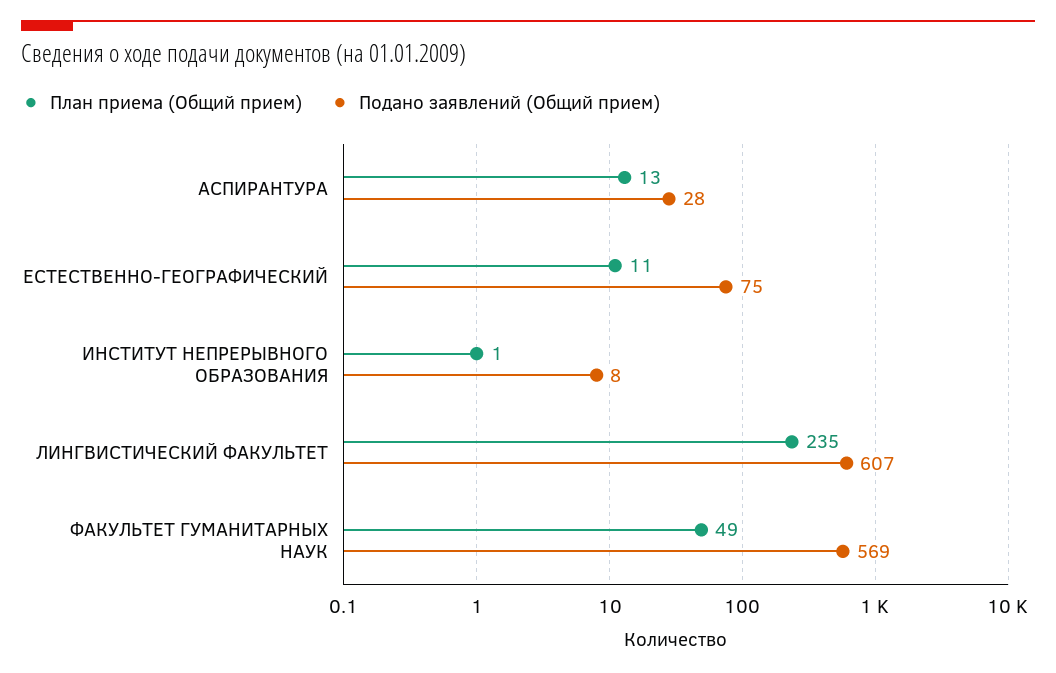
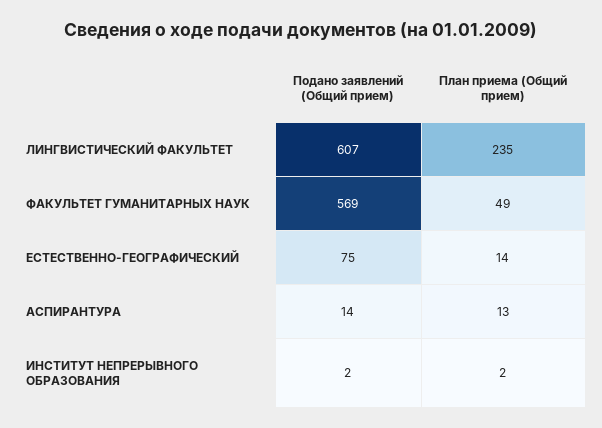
  {
    "План приема (Общий прием)": {
      "АСПИРАНТУРА": 13,
-     "ЕСТЕСТВЕННО-ГЕОГРАФИЧЕСКИЙ": 11,
+     "ЕСТЕСТВЕННО-ГЕОГРАФИЧЕСКИЙ": 14,
-     "ИНСТИТУТ НЕПРЕРЫВНОГО ОБРАЗОВАНИЯ": 1,
+     "ИНСТИТУТ НЕПРЕРЫВНОГО ОБРАЗОВАНИЯ": 2,
      "ЛИНГВИСТИЧЕСКИЙ ФАКУЛЬТЕТ": 235,
      "ФАКУЛЬТЕТ ГУМАНИТАРНЫХ НАУК": 49
    },
    "Подано заявлений (Общий прием)": {
-     "АСПИРАНТУРА": 28,
+     "АСПИРАНТУРА": 14,
      "ЕСТЕСТВЕННО-ГЕОГРАФИЧЕСКИЙ": 75,
-     "ИНСТИТУТ НЕПРЕРЫВНОГО ОБРАЗОВАНИЯ": 8,
+     "ИНСТИТУТ НЕПРЕРЫВНОГО ОБРАЗОВАНИЯ": 2,
      "ЛИНГВИСТИЧЕСКИЙ ФАКУЛЬТЕТ": 607,
      "ФАКУЛЬТЕТ ГУМАНИТАРНЫХ НАУК": 569
    }
  }

